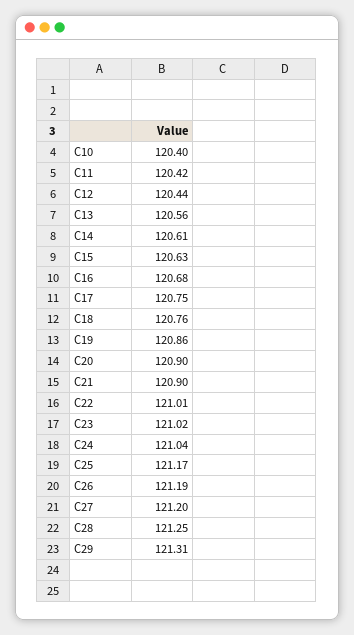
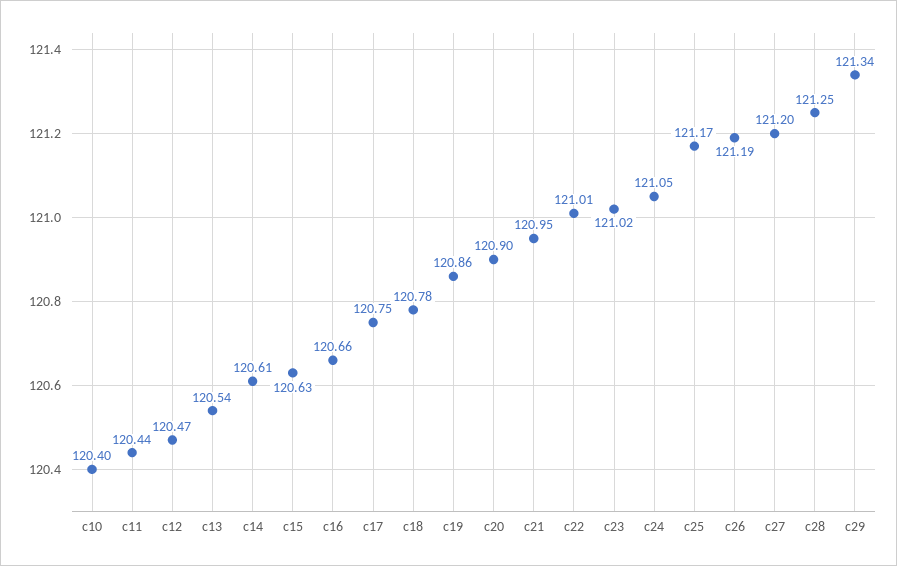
  {
    "C10": 120.4,
-   "C11": 120.42,
+   "C11": 120.44,
-   "C12": 120.44,
+   "C12": 120.47,
-   "C13": 120.56,
+   "C13": 120.54,
    "C14": 120.61,
    "C15": 120.63,
-   "C16": 120.68,
+   "C16": 120.66,
    "C17": 120.75,
-   "C18": 120.76,
+   "C18": 120.78,
    "C19": 120.86,
    "C20": 120.9,
-   "C21": 120.9,
+   "C21": 120.95,
    "C22": 121.01,
    "C23": 121.02,
-   "C24": 121.04,
+   "C24": 121.05,
    "C25": 121.17,
    "C26": 121.19,
    "C27": 121.2,
    "C28": 121.25,
-   "C29": 121.31
+   "C29": 121.34
  }

